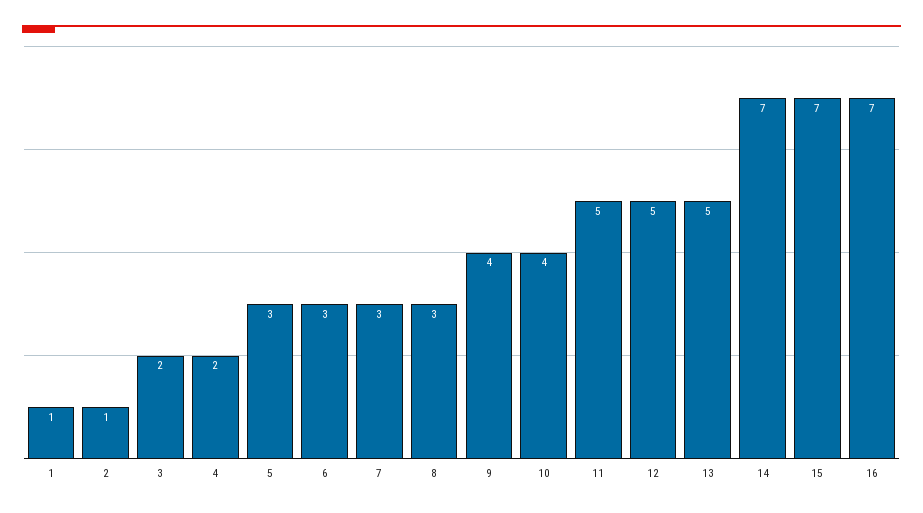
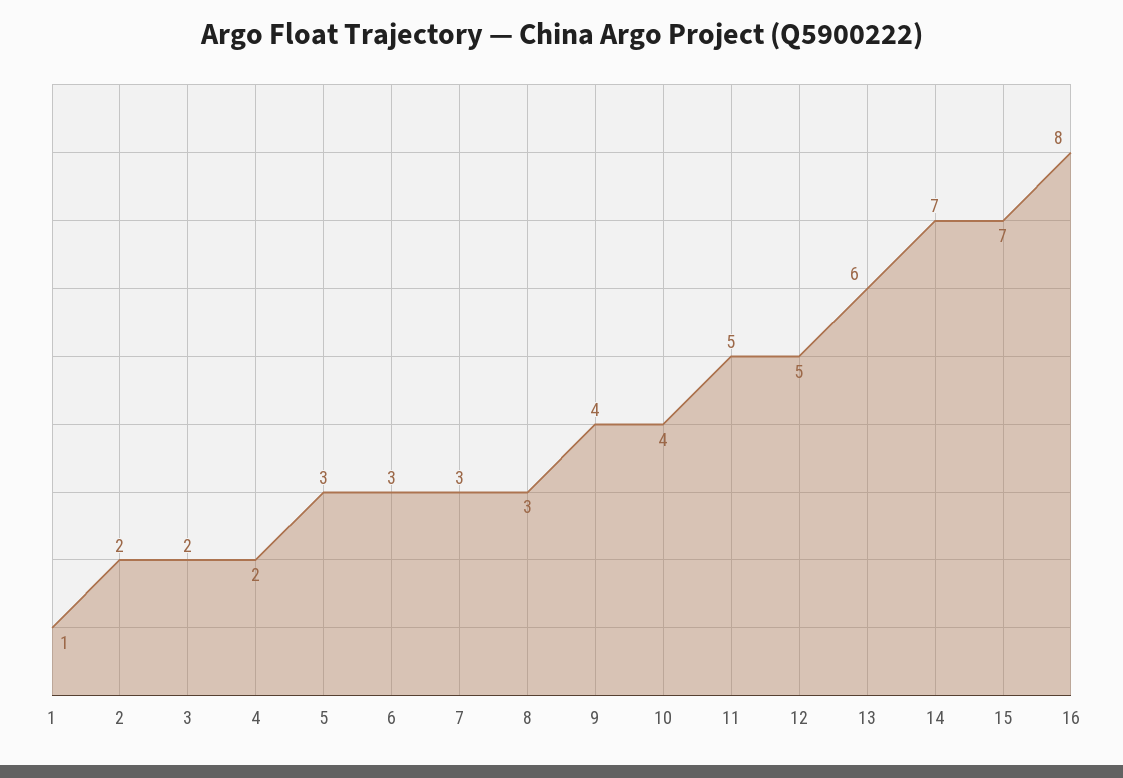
  {
    "1": 1,
-   "2": 1,
+   "2": 2,
    "3": 2,
    "4": 2,
    "5": 3,
    "6": 3,
    "7": 3,
    "8": 3,
    "9": 4,
    "10": 4,
    "11": 5,
    "12": 5,
-   "13": 5,
+   "13": 6,
    "14": 7,
    "15": 7,
-   "16": 7
+   "16": 8
  }

